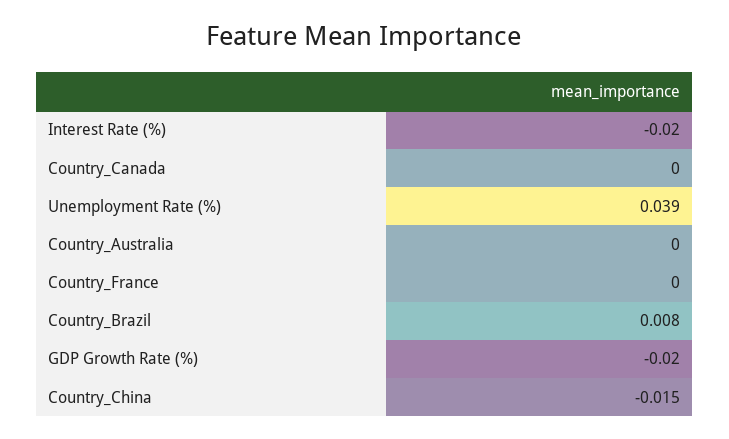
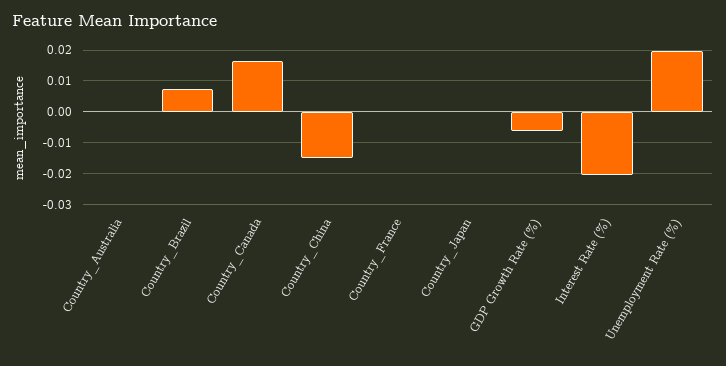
  {
    "Interest Rate (%)": -0.02,
-   "Country_Canada": 0,
+   "Country_Canada": 0.016,
-   "Unemployment Rate (%)": 0.039,
+   "Unemployment Rate (%)": 0.02,
    "Country_Australia": 0,
    "Country_France": 0,
    "Country_Brazil": 0.008,
-   "GDP Growth Rate (%)": -0.02,
+   "GDP Growth Rate (%)": -0.006,
-   "Country_China": -0.015
+   "Country_China": -0.015,
+   "Country_Japan": 0
  }

